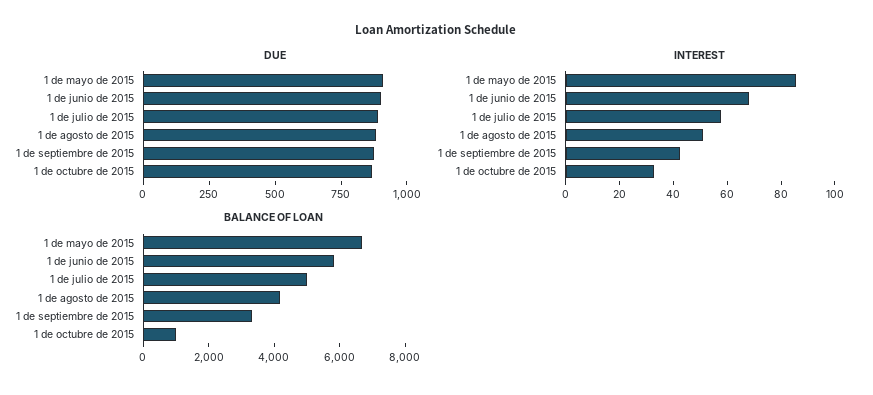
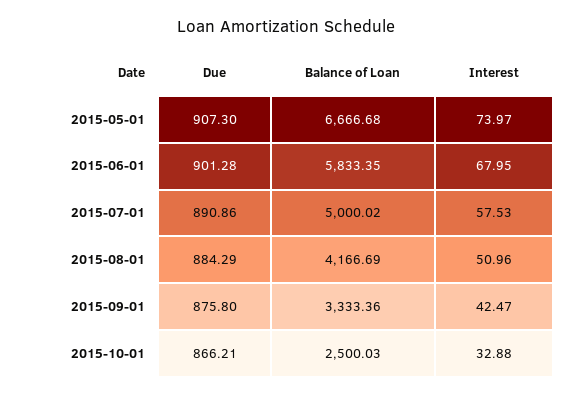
  {
    "DUE": {
      "1 de mayo de 2015": 907.3,
      "1 de junio de 2015": 901.28,
      "1 de julio de 2015": 890.86,
      "1 de agosto de 2015": 884.29,
      "1 de septiembre de 2015": 875.8,
      "1 de octubre de 2015": 866.21
    },
    "INTEREST": {
-     "1 de mayo de 2015": 85,
+     "1 de mayo de 2015": 73.97,
      "1 de junio de 2015": 67.95,
      "1 de julio de 2015": 57.53,
      "1 de agosto de 2015": 50.96,
      "1 de septiembre de 2015": 42.47,
      "1 de octubre de 2015": 32.88
    },
    "BALANCE OF LOAN": {
      "1 de mayo de 2015": 6666.68,
      "1 de junio de 2015": 5833.35,
      "1 de julio de 2015": 5000.02,
      "1 de agosto de 2015": 4166.69,
      "1 de septiembre de 2015": 3333.36,
-     "1 de octubre de 2015": 1000
+     "1 de octubre de 2015": 2500.03
    }
  }

